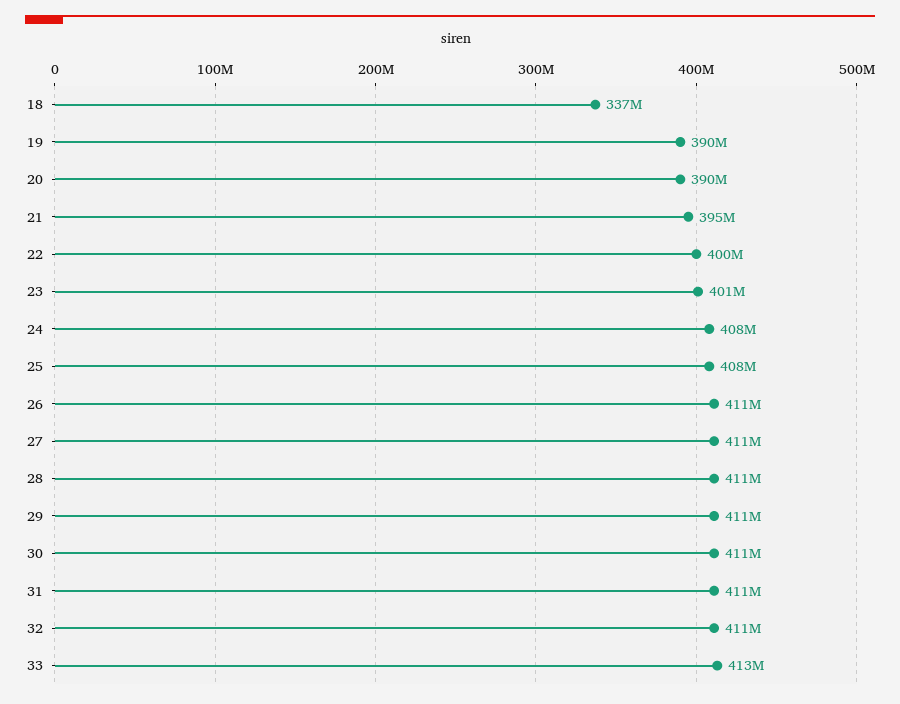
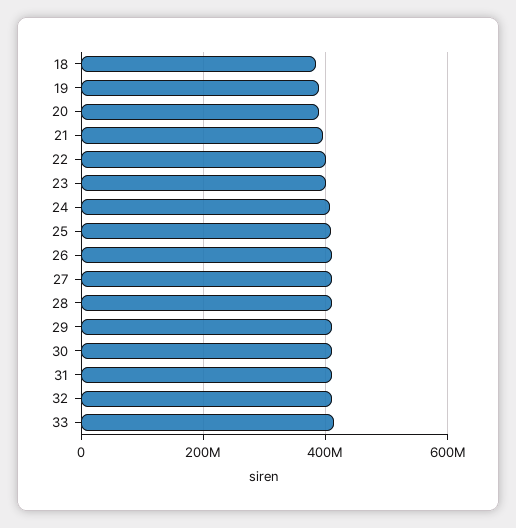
  {
-   "18": 337000000,
+   "18": 380000000,
    "19": 390000000,
    "20": 390000000,
    "21": 395000000,
    "22": 400000000,
    "23": 401000000,
    "24": 408000000,
    "25": 408000000,
    "26": 411000000,
    "27": 411000000,
    "28": 411000000,
    "29": 411000000,
    "30": 411000000,
    "31": 411000000,
    "32": 411000000,
    "33": 413000000
  }

